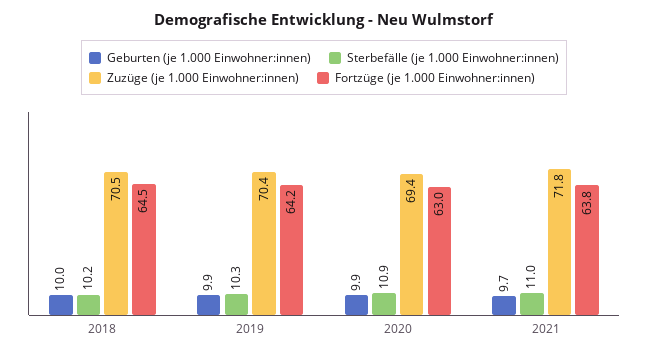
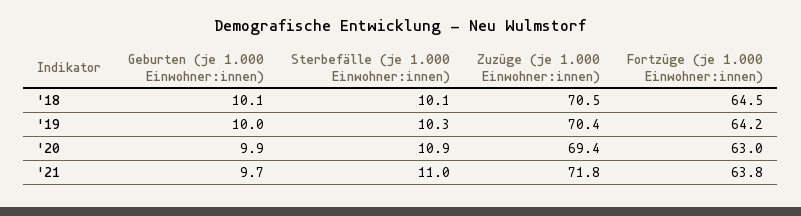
  {
    "Geburten (je 1.000 Einwohner:innen)": {
-     "2018": 10,
+     "2018": 10.1,
-     "2019": 9.9,
+     "2019": 10,
      "2020": 9.9,
      "2021": 9.7
    },
    "Sterbefälle (je 1.000 Einwohner:innen)": {
-     "2018": 10.2,
+     "2018": 10.1,
      "2019": 10.3,
      "2020": 10.9,
      "2021": 11
    },
    "Zuzüge (je 1.000 Einwohner:innen)": {
      "2018": 70.5,
      "2019": 70.4,
      "2020": 69.4,
      "2021": 71.8
    },
    "Fortzüge (je 1.000 Einwohner:innen)": {
      "2018": 64.5,
      "2019": 64.2,
      "2020": 63,
      "2021": 63.8
    }
  }

